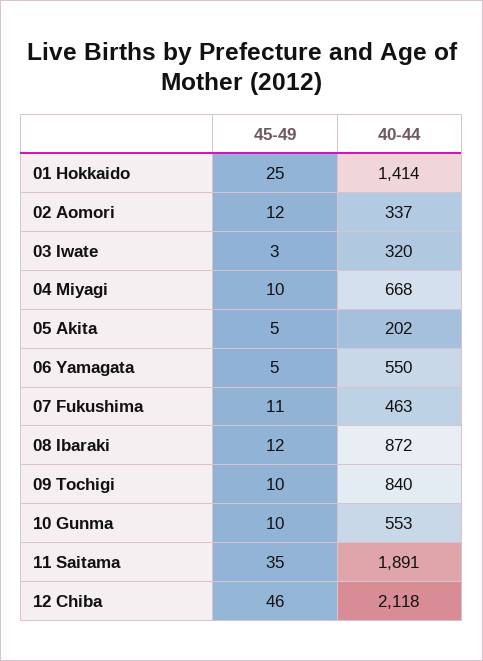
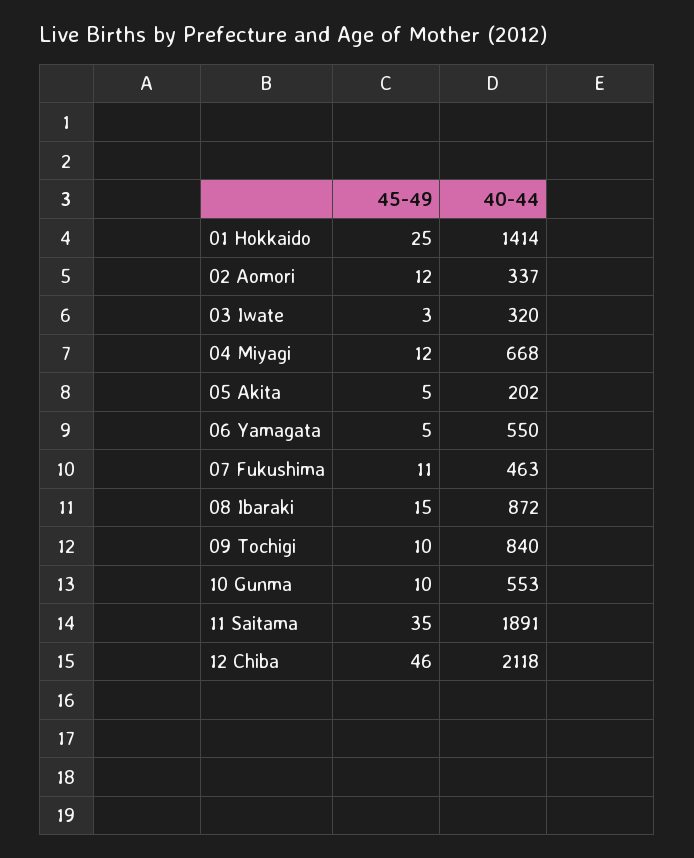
  {
    "45-49": {
      "01 Hokkaido": 25,
      "02 Aomori": 12,
      "03 Iwate": 3,
-     "04 Miyagi": 10,
+     "04 Miyagi": 12,
      "05 Akita": 5,
      "06 Yamagata": 5,
      "07 Fukushima": 11,
-     "08 Ibaraki": 12,
+     "08 Ibaraki": 15,
      "09 Tochigi": 10,
      "10 Gunma": 10,
      "11 Saitama": 35,
      "12 Chiba": 46
    },
    "40-44": {
      "01 Hokkaido": 1414,
      "02 Aomori": 337,
      "03 Iwate": 320,
      "04 Miyagi": 668,
      "05 Akita": 202,
      "06 Yamagata": 550,
      "07 Fukushima": 463,
      "08 Ibaraki": 872,
      "09 Tochigi": 840,
      "10 Gunma": 553,
      "11 Saitama": 1891,
      "12 Chiba": 2118
    }
  }

